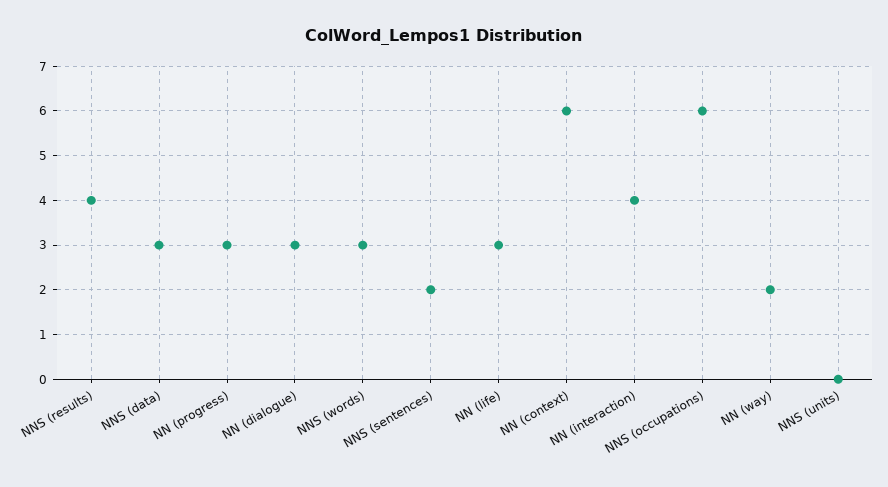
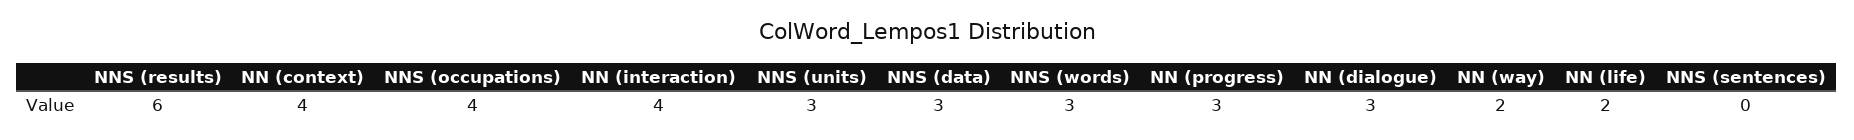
  {
-   "NNS (results)": 4,
+   "NNS (results)": 6,
    "NNS (data)": 3,
    "NN (progress)": 3,
    "NN (dialogue)": 3,
    "NNS (words)": 3,
-   "NNS (sentences)": 2,
+   "NNS (sentences)": 0,
-   "NN (life)": 3,
+   "NN (life)": 2,
-   "NN (context)": 6,
+   "NN (context)": 4,
    "NN (interaction)": 4,
-   "NNS (occupations)": 6,
+   "NNS (occupations)": 4,
    "NN (way)": 2,
-   "NNS (units)": 0
+   "NNS (units)": 3
  }

